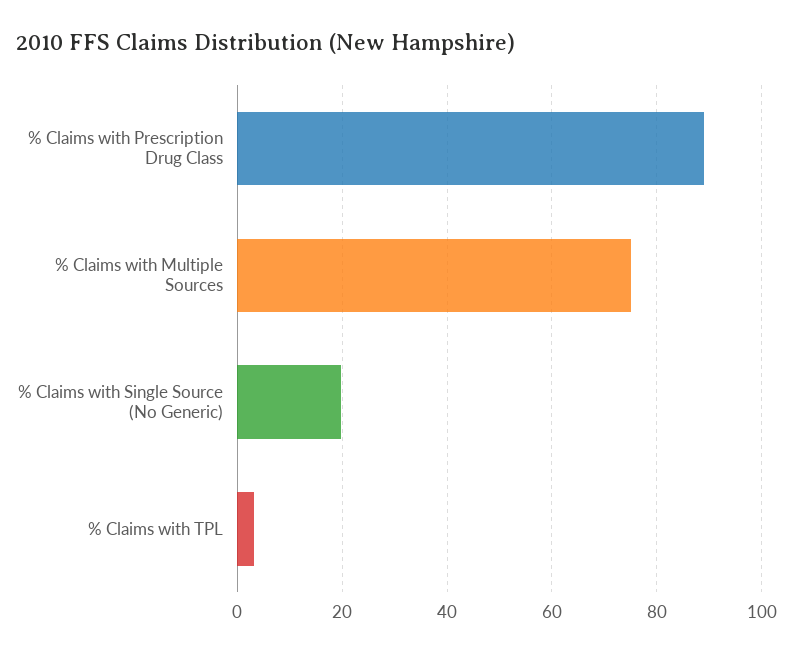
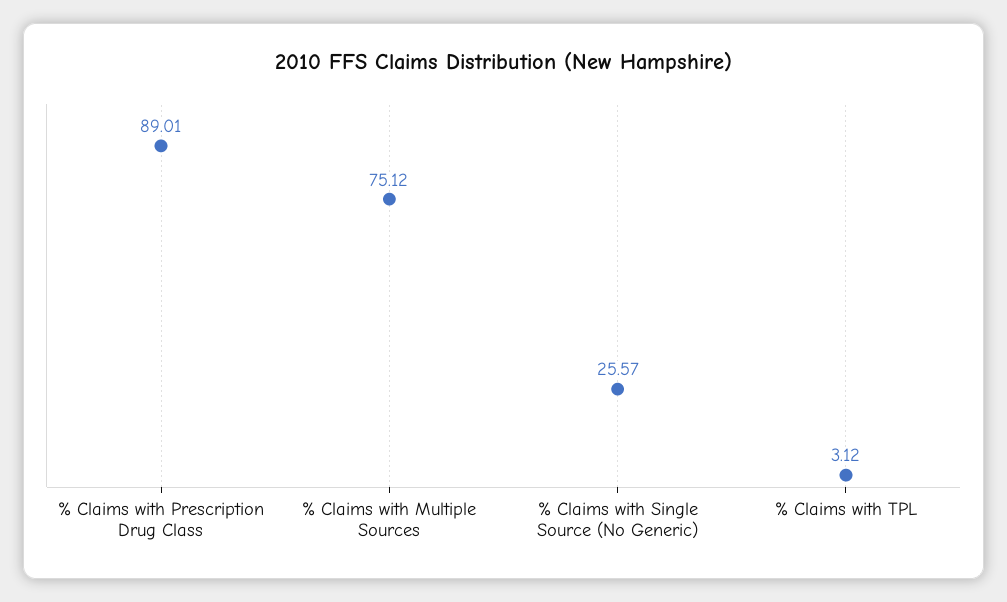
  {
    "% Claims with Prescription Drug Class": 89.01,
    "% Claims with Multiple Sources": 75.12,
-   "% Claims with Single Source (No Generic)": 20,
+   "% Claims with Single Source (No Generic)": 25.57,
    "% Claims with TPL": 3.12
  }

